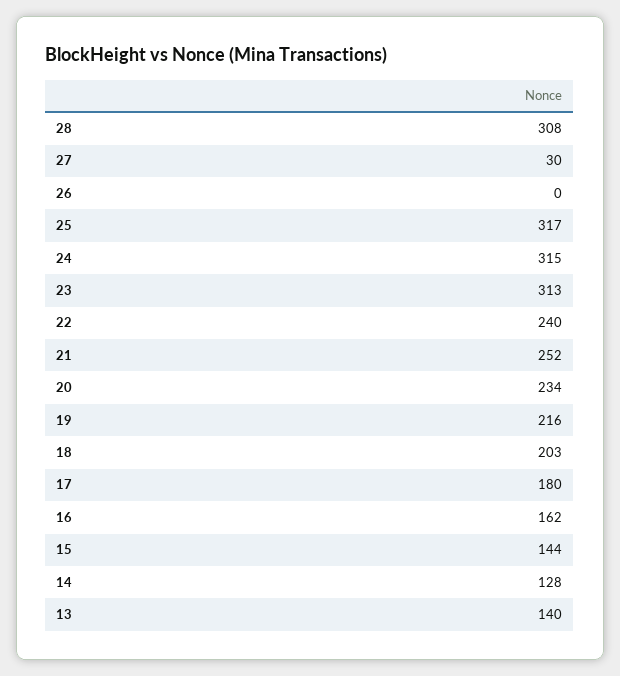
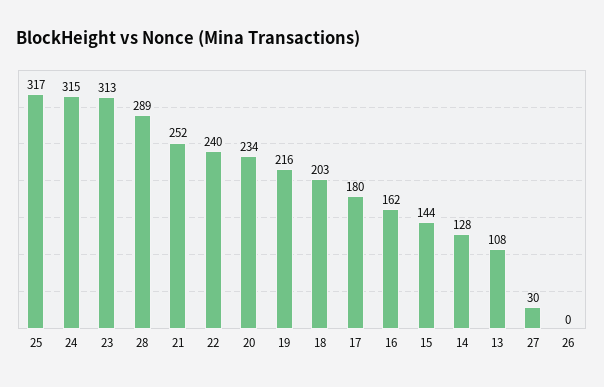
  {
-   "28": 308,
+   "28": 289,
    "27": 30,
    "26": 0,
    "25": 317,
    "24": 315,
    "23": 313,
    "22": 240,
    "21": 252,
    "20": 234,
    "19": 216,
    "18": 203,
    "17": 180,
    "16": 162,
    "15": 144,
    "14": 128,
-   "13": 140
+   "13": 108
  }

